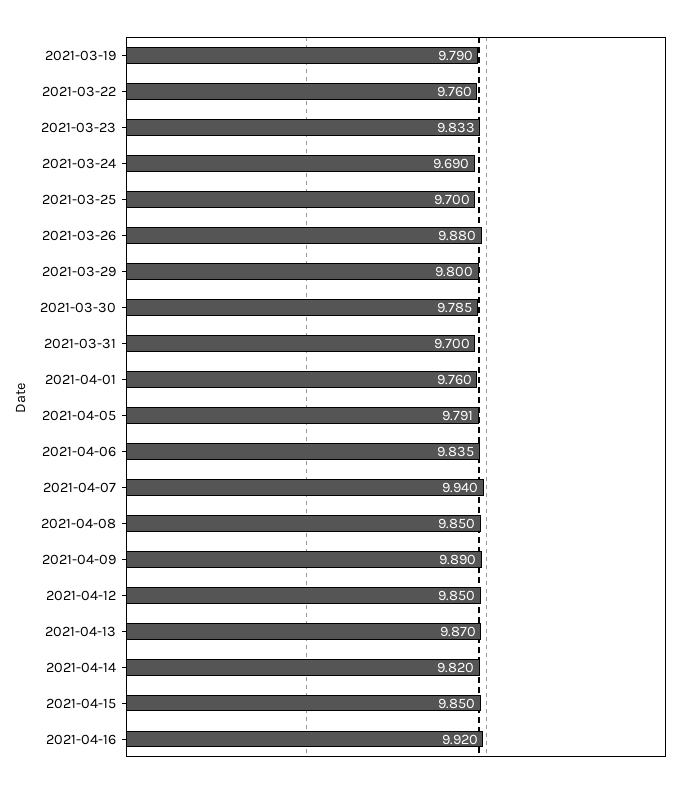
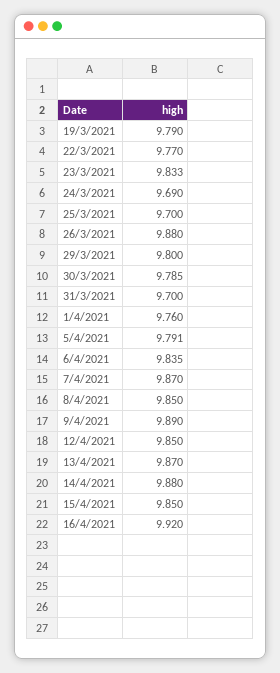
  {
    "2021-03-19": 9.79,
-   "2021-03-22": 9.76,
+   "2021-03-22": 9.77,
    "2021-03-23": 9.833,
    "2021-03-24": 9.69,
    "2021-03-25": 9.7,
    "2021-03-26": 9.88,
    "2021-03-29": 9.8,
    "2021-03-30": 9.785,
    "2021-03-31": 9.7,
    "2021-04-01": 9.76,
    "2021-04-05": 9.791,
    "2021-04-06": 9.835,
-   "2021-04-07": 9.94,
+   "2021-04-07": 9.87,
    "2021-04-08": 9.85,
    "2021-04-09": 9.89,
    "2021-04-12": 9.85,
    "2021-04-13": 9.87,
-   "2021-04-14": 9.82,
+   "2021-04-14": 9.88,
    "2021-04-15": 9.85,
    "2021-04-16": 9.92
  }

